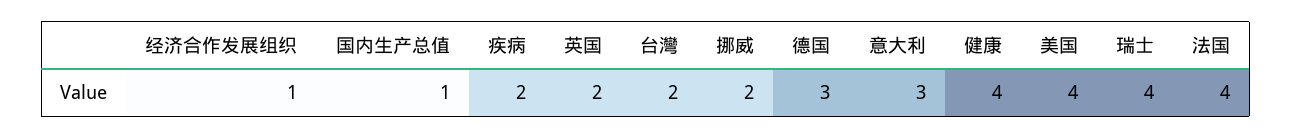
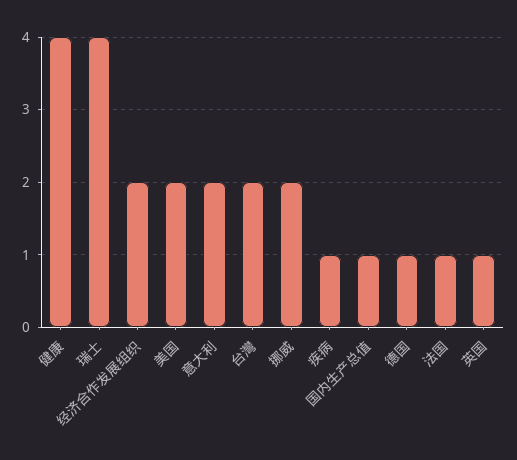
  {
-   "经济合作发展组织": 1,
+   "经济合作发展组织": 2,
    "国内生产总值": 1,
-   "疾病": 2,
+   "疾病": 1,
-   "英国": 2,
+   "英国": 1,
    "台灣": 2,
    "挪威": 2,
-   "德国": 3,
+   "德国": 1,
-   "意大利": 3,
+   "意大利": 2,
    "健康": 4,
-   "美国": 4,
+   "美国": 2,
    "瑞士": 4,
-   "法国": 4
+   "法国": 1
  }

